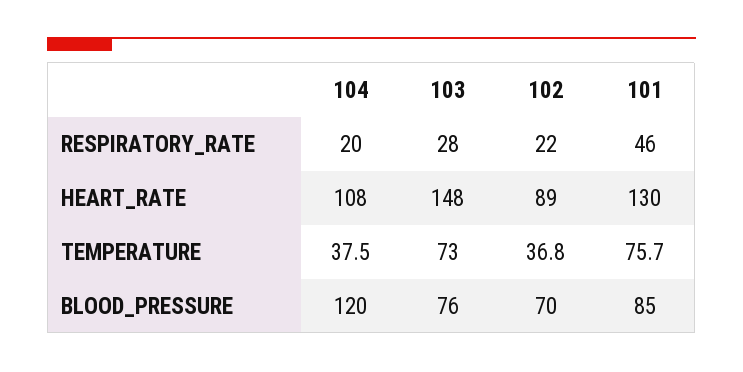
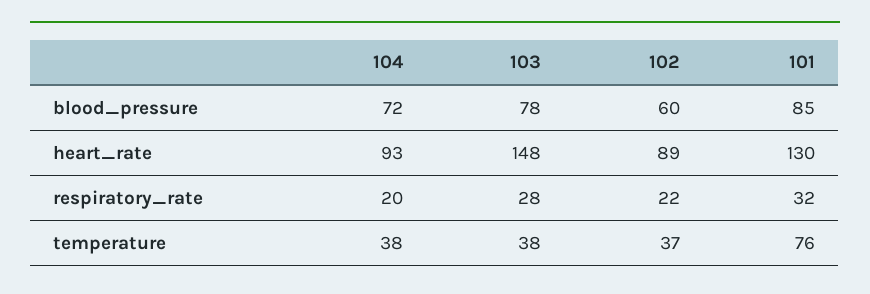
  {
    "104": {
      "RESPIRATORY_RATE": 20,
-     "HEART_RATE": 108,
+     "HEART_RATE": 93,
      "TEMPERATURE": 37.5,
-     "BLOOD_PRESSURE": 120
+     "BLOOD_PRESSURE": 72
    },
    "103": {
      "RESPIRATORY_RATE": 28,
      "HEART_RATE": 148,
-     "TEMPERATURE": 73,
+     "TEMPERATURE": 38,
-     "BLOOD_PRESSURE": 76
+     "BLOOD_PRESSURE": 78
    },
    "102": {
      "RESPIRATORY_RATE": 22,
      "HEART_RATE": 89,
      "TEMPERATURE": 36.8,
-     "BLOOD_PRESSURE": 70
+     "BLOOD_PRESSURE": 60
    },
    "101": {
-     "RESPIRATORY_RATE": 46,
+     "RESPIRATORY_RATE": 32,
      "HEART_RATE": 130,
      "TEMPERATURE": 75.7,
      "BLOOD_PRESSURE": 85
    }
  }

